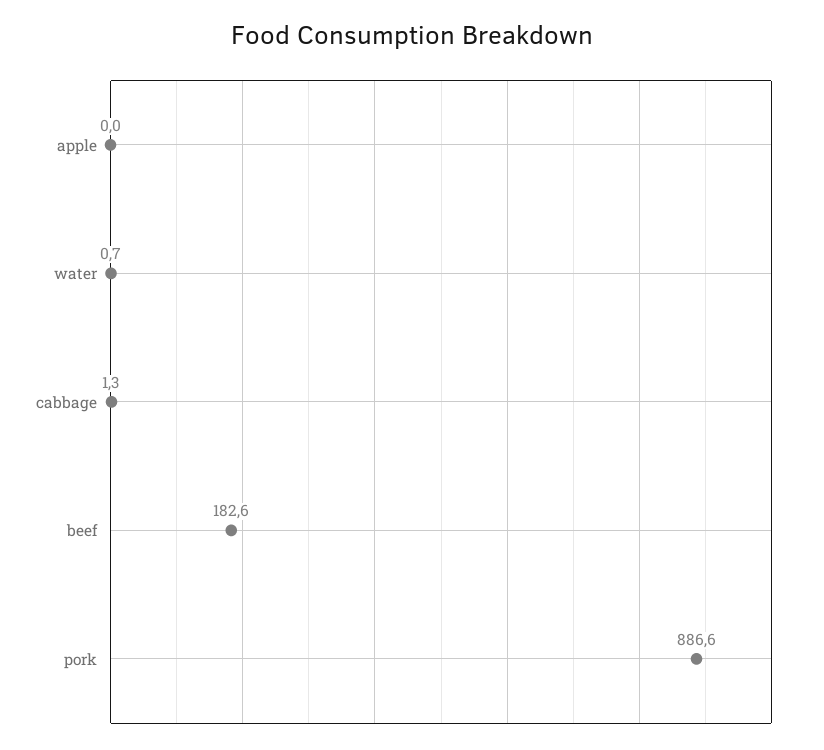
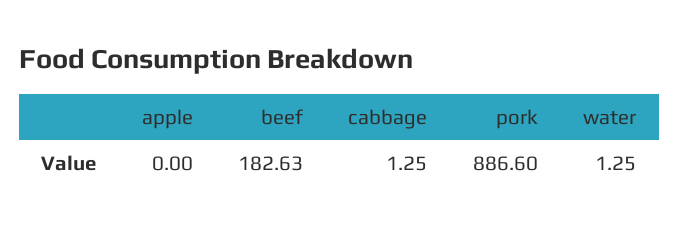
  {
    "apple": 0,
-   "water": 0.7,
+   "water": 1.25,
    "cabbage": 1.25,
    "beef": 182.63,
    "pork": 886.6
  }

